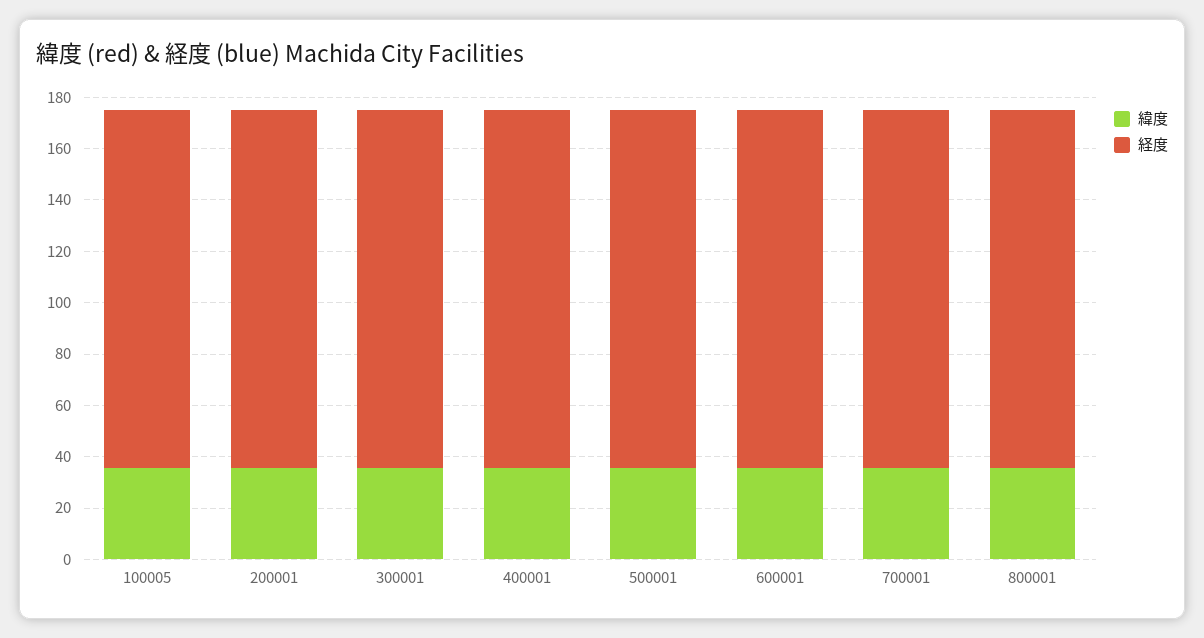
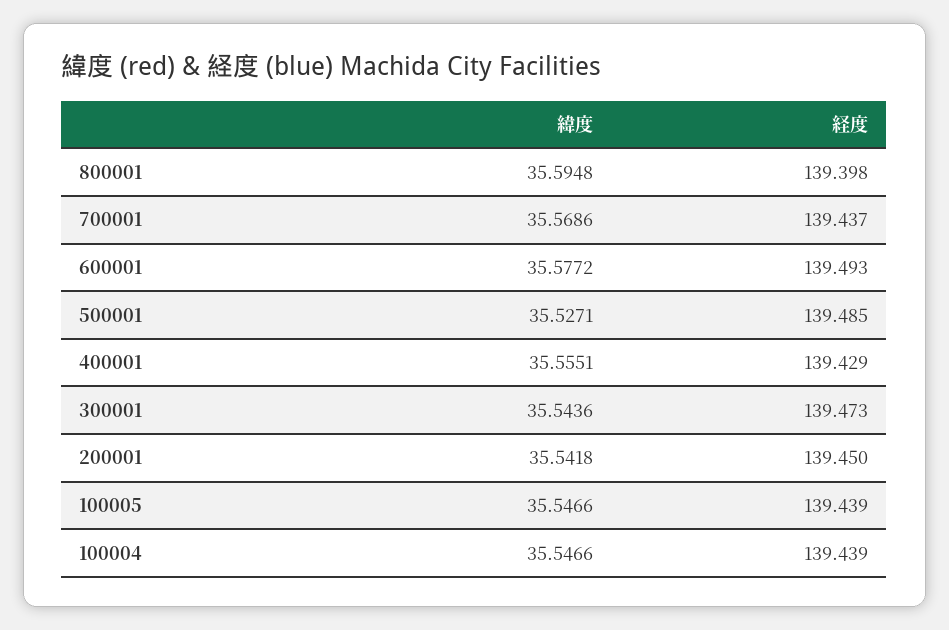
  {
    "緯度": {
      "100005": 35.5466,
      "200001": 35.5418,
      "300001": 35.5436,
      "400001": 35.5551,
      "500001": 35.5271,
      "600001": 35.5772,
      "700001": 35.5686,
-     "800001": 35.5948
+     "800001": 35.5948,
+     "100004": 35.5466
    },
    "経度": {
      "100005": 139.439,
      "200001": 139.45,
      "300001": 139.473,
      "400001": 139.429,
      "500001": 139.485,
      "600001": 139.493,
      "700001": 139.437,
-     "800001": 139.398
+     "800001": 139.398,
+     "100004": 139.439
    }
  }

